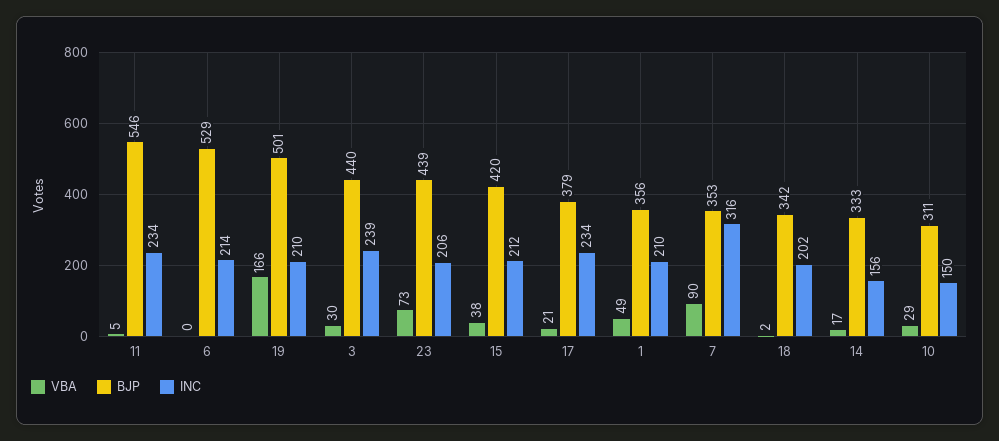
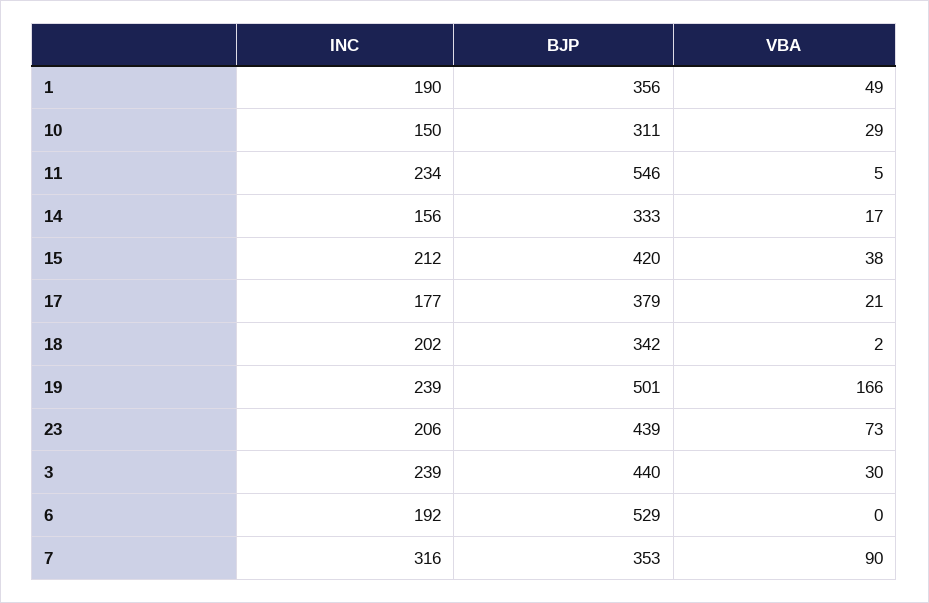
  {
    "VBA": {
      "11": 5,
      "6": 0,
      "19": 166,
      "3": 30,
      "23": 73,
      "15": 38,
      "17": 21,
      "1": 49,
      "7": 90,
      "18": 2,
      "14": 17,
      "10": 29
    },
    "BJP": {
      "11": 546,
      "6": 529,
      "19": 501,
      "3": 440,
      "23": 439,
      "15": 420,
      "17": 379,
      "1": 356,
      "7": 353,
      "18": 342,
      "14": 333,
      "10": 311
    },
    "INC": {
      "11": 234,
-     "6": 214,
+     "6": 192,
-     "19": 210,
+     "19": 239,
      "3": 239,
      "23": 206,
      "15": 212,
-     "17": 234,
+     "17": 177,
-     "1": 210,
+     "1": 190,
      "7": 316,
      "18": 202,
      "14": 156,
      "10": 150
    }
  }

